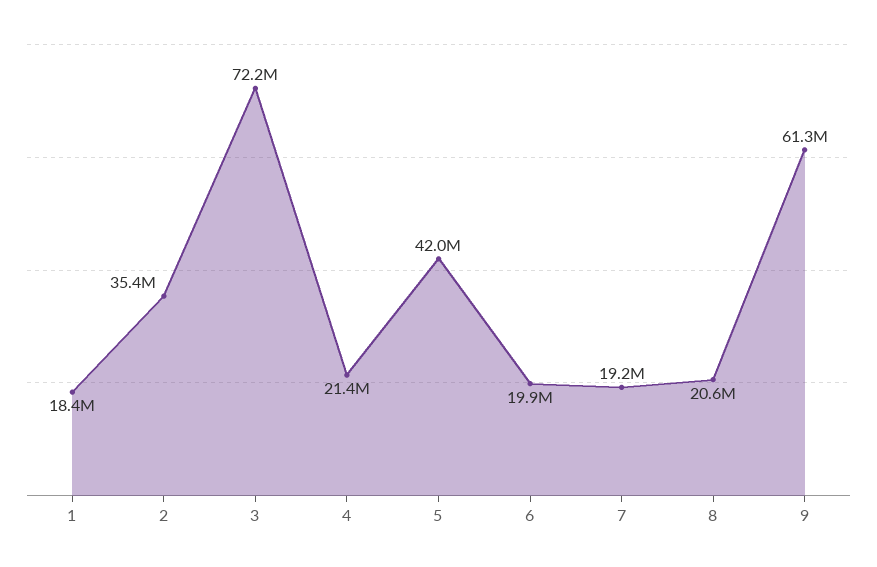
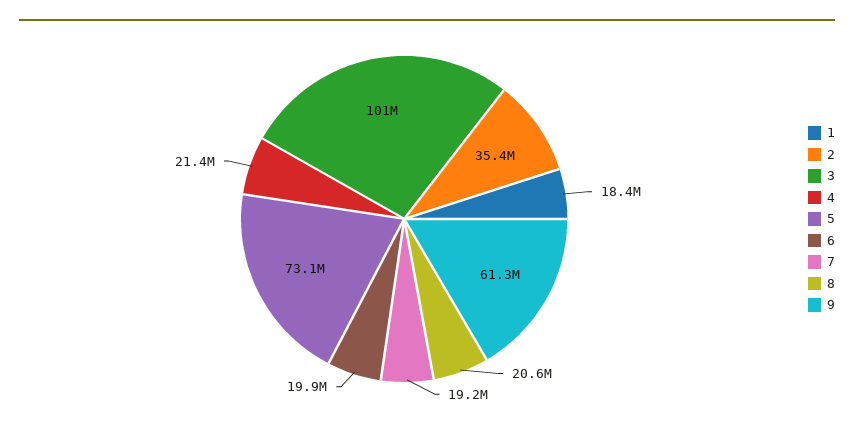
  {
    "1": 18400000,
    "2": 35400000,
-   "3": 72200000,
+   "3": 101000000,
    "4": 21400000,
-   "5": 42000000,
+   "5": 73100000,
    "6": 19900000,
    "7": 19200000,
    "8": 20600000,
    "9": 61300000
  }

